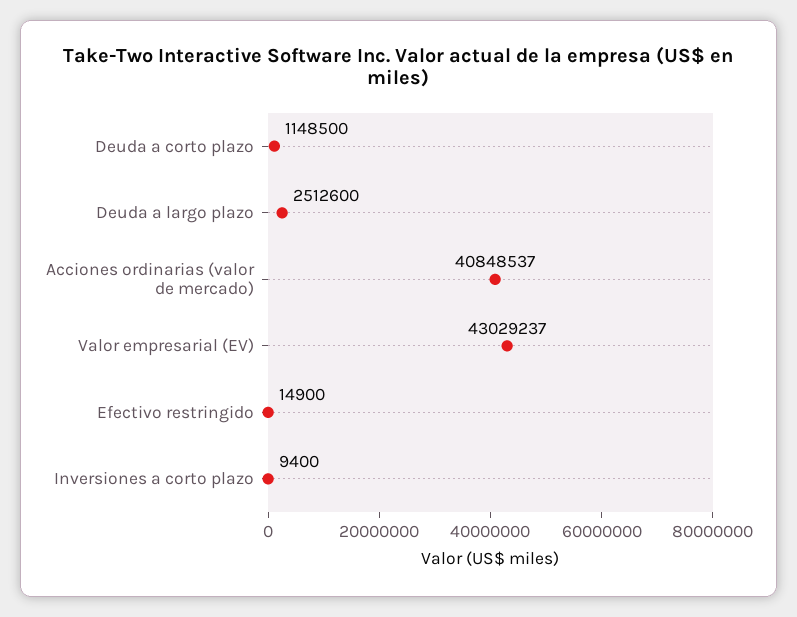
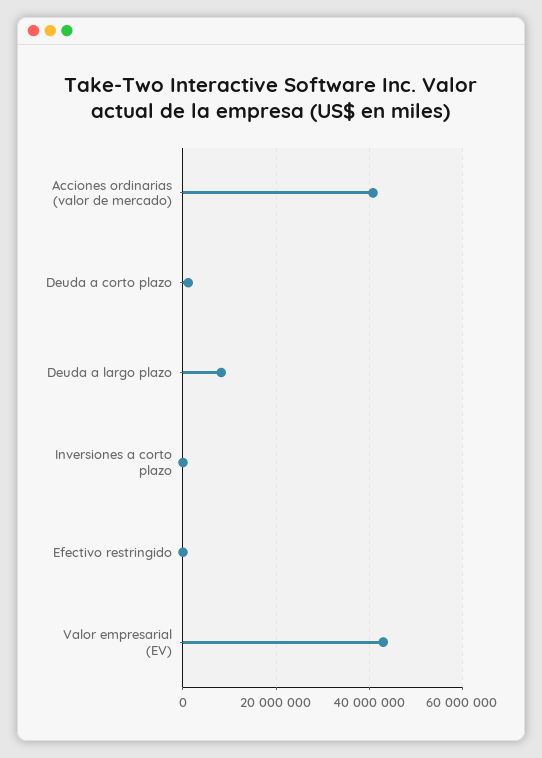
  {
    "Deuda a corto plazo": 1148500,
-   "Deuda a largo plazo": 2512600,
+   "Deuda a largo plazo": 8000000,
    "Acciones ordinarias (valor de mercado)": 40848537,
    "Valor empresarial (EV)": 43029237,
    "Efectivo restringido": 14900,
    "Inversiones a corto plazo": 9400
  }

